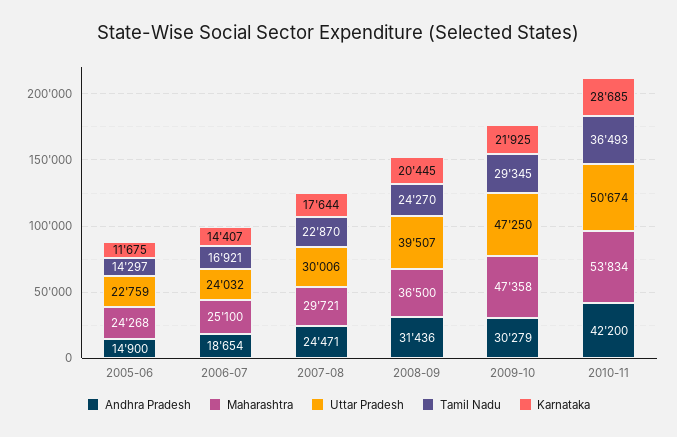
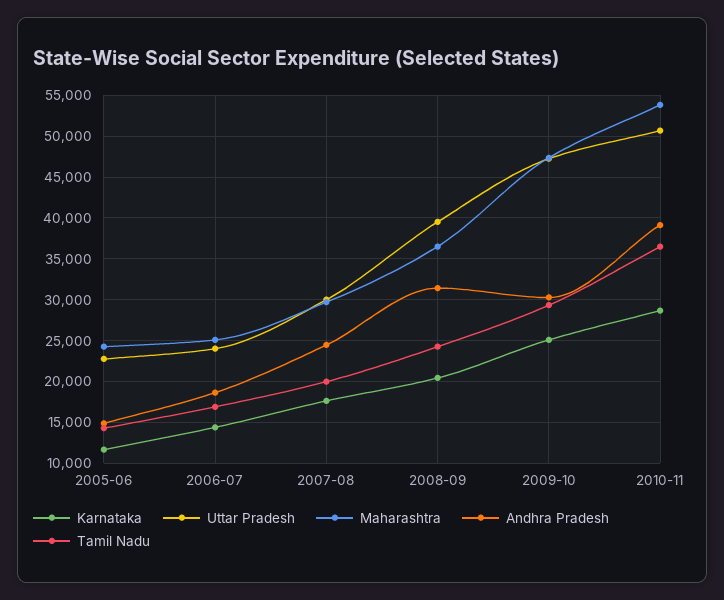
  {
    "Andhra Pradesh": {
      "2005-06": 14900,
      "2006-07": 18654,
      "2007-08": 24471,
      "2008-09": 31436,
      "2009-10": 30279,
-     "2010-11": 42200
+     "2010-11": 39000
    },
    "Maharashtra": {
      "2005-06": 24268,
      "2006-07": 25100,
      "2007-08": 29721,
      "2008-09": 36500,
      "2009-10": 47358,
      "2010-11": 53834
    },
    "Uttar Pradesh": {
      "2005-06": 22759,
      "2006-07": 24032,
      "2007-08": 30006,
      "2008-09": 39507,
      "2009-10": 47250,
      "2010-11": 50674
    },
    "Tamil Nadu": {
      "2005-06": 14297,
      "2006-07": 16921,
-     "2007-08": 22870,
+     "2007-08": 20000,
      "2008-09": 24270,
      "2009-10": 29345,
      "2010-11": 36493
    },
    "Karnataka": {
      "2005-06": 11675,
      "2006-07": 14407,
      "2007-08": 17644,
      "2008-09": 20445,
-     "2009-10": 21925,
+     "2009-10": 25000,
      "2010-11": 28685
    }
  }

